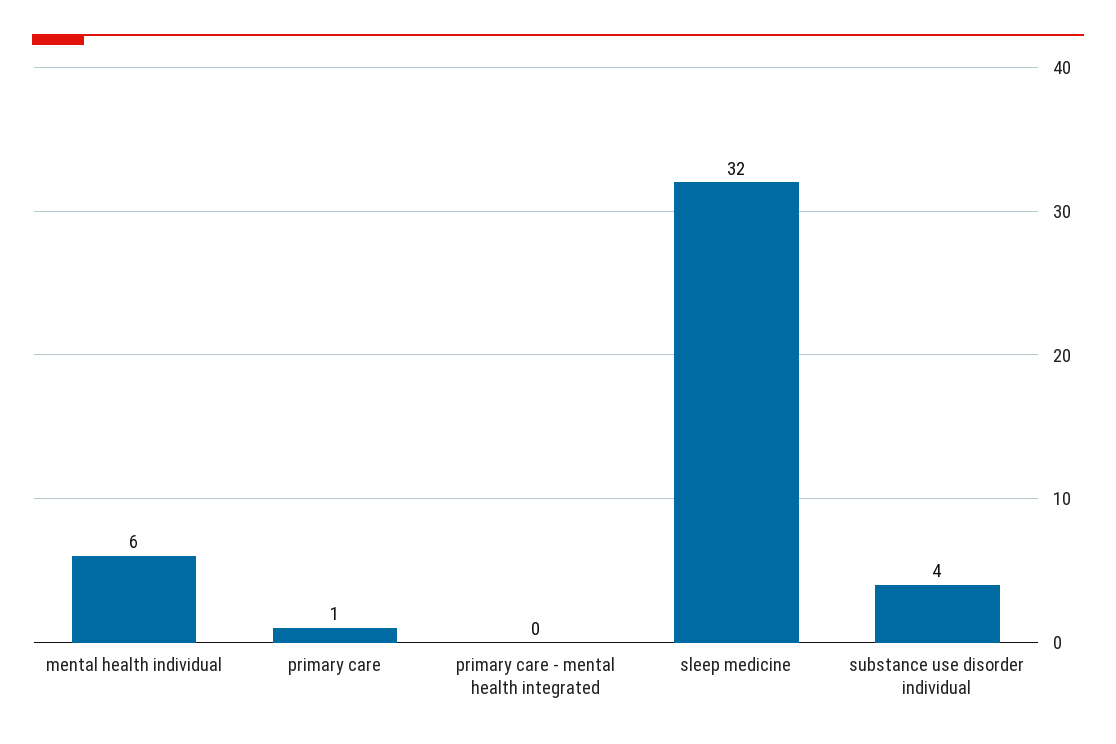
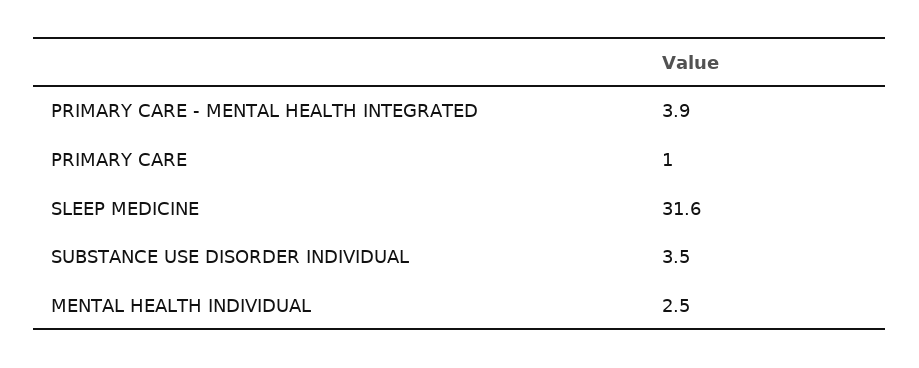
  {
-   "mental health individual": 6,
+   "mental health individual": 2.5,
    "primary care": 1,
-   "primary care - mental health integrated": 0,
+   "primary care - mental health integrated": 3.9,
    "sleep medicine": 31.6,
    "substance use disorder individual": 3.5
  }

